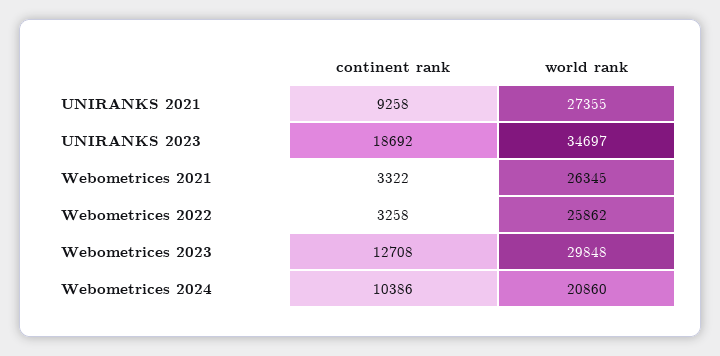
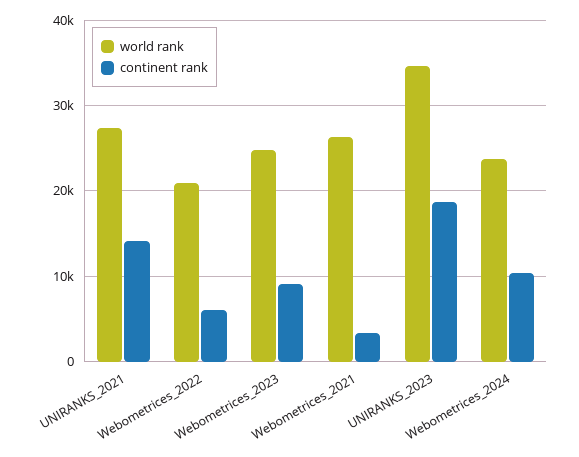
  {
    "continent rank": {
-     "UNIRANKS 2021": 9258,
+     "UNIRANKS 2021": 14000,
      "UNIRANKS 2023": 18692,
      "Webometrices 2021": 3322,
-     "Webometrices 2022": 3258,
+     "Webometrices 2022": 6000,
-     "Webometrices 2023": 12708,
+     "Webometrices 2023": 9000,
      "Webometrices 2024": 10386
    },
    "world rank": {
      "UNIRANKS 2021": 27355,
      "UNIRANKS 2023": 34697,
      "Webometrices 2021": 26345,
-     "Webometrices 2022": 25862,
+     "Webometrices 2022": 21000,
-     "Webometrices 2023": 29848,
+     "Webometrices 2023": 25000,
-     "Webometrices 2024": 20860
+     "Webometrices 2024": 24000
    }
  }

